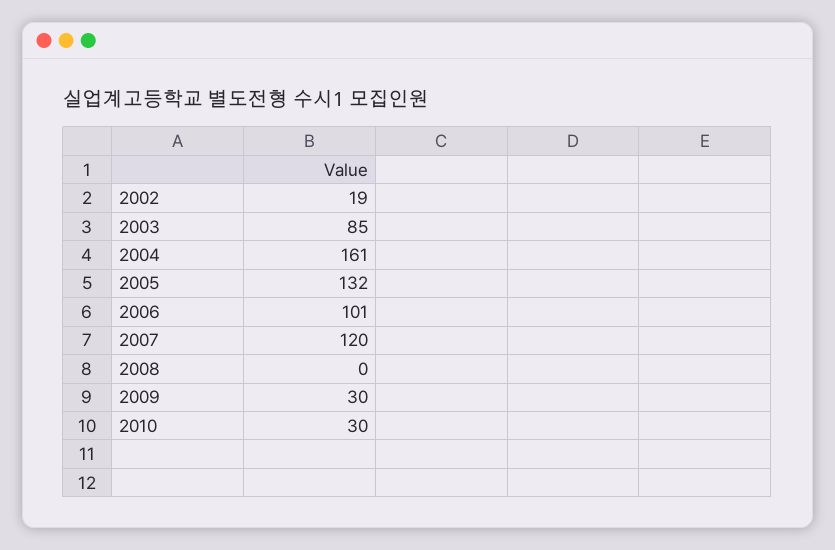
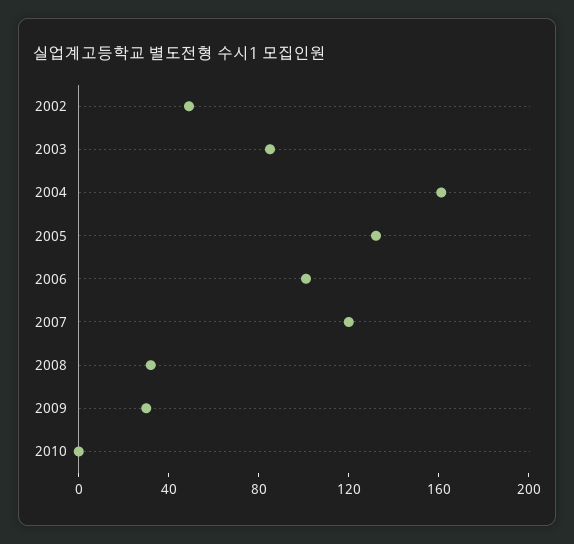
  {
-   "2002": 19,
+   "2002": 50,
    "2003": 85,
    "2004": 161,
    "2005": 132,
    "2006": 101,
    "2007": 120,
-   "2008": 0,
+   "2008": 30,
    "2009": 30,
-   "2010": 30
+   "2010": 0
  }

